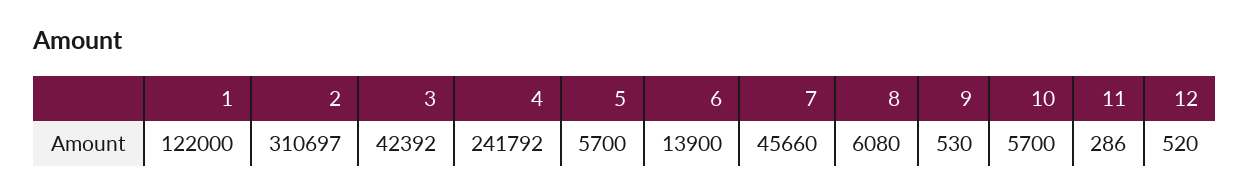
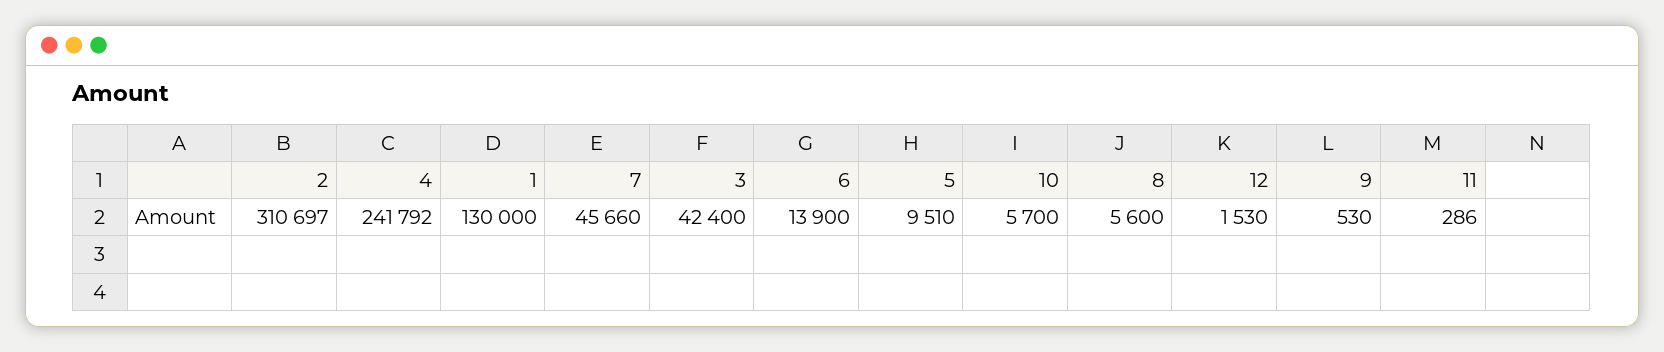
  {
-   "1": 122000,
+   "1": 130000,
    "2": 310697,
-   "3": 42392,
+   "3": 42400,
    "4": 241792,
-   "5": 5700,
+   "5": 9510,
    "6": 13900,
    "7": 45660,
-   "8": 6080,
+   "8": 5600,
    "9": 530,
    "10": 5700,
    "11": 286,
-   "12": 520
+   "12": 1530
  }

